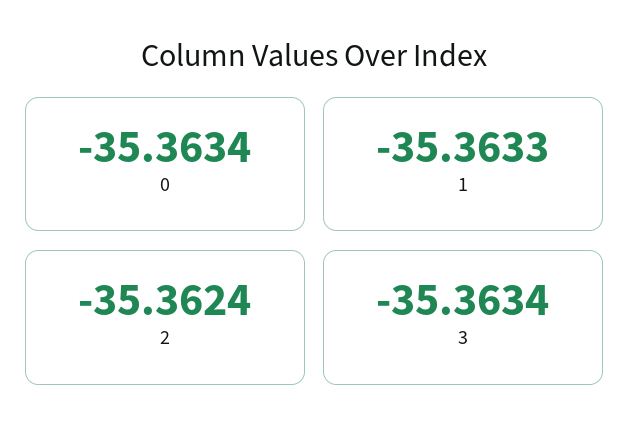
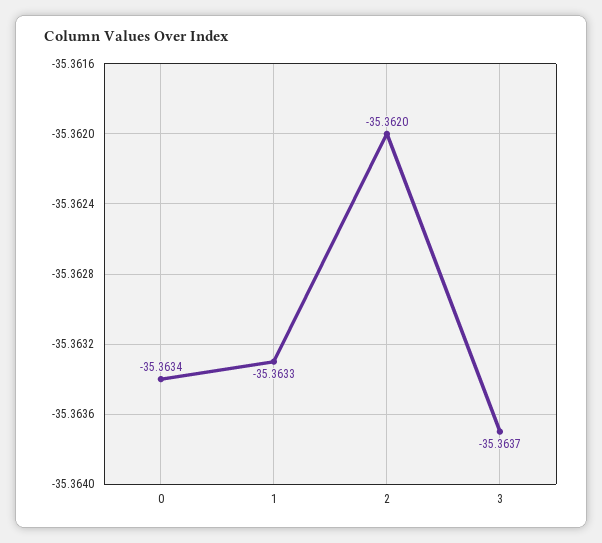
  {
    "0": -35.3634,
    "1": -35.3633,
-   "2": -35.3624,
+   "2": -35.362,
-   "3": -35.3634
+   "3": -35.3637
  }

